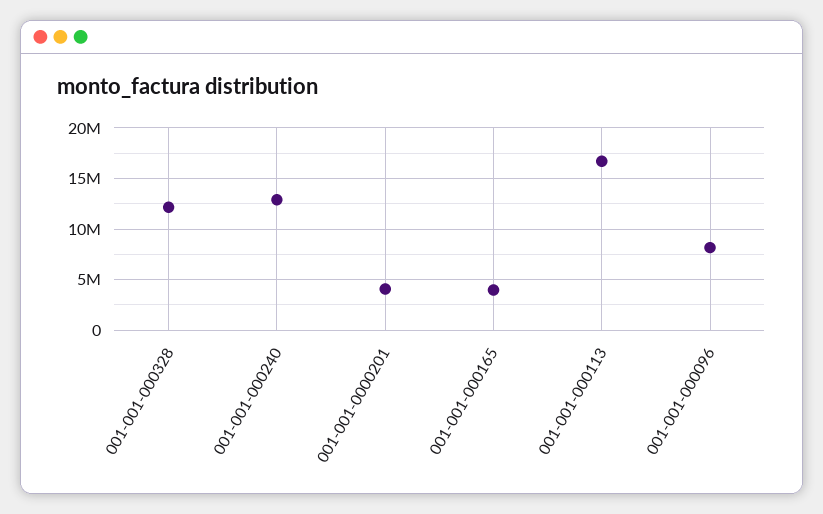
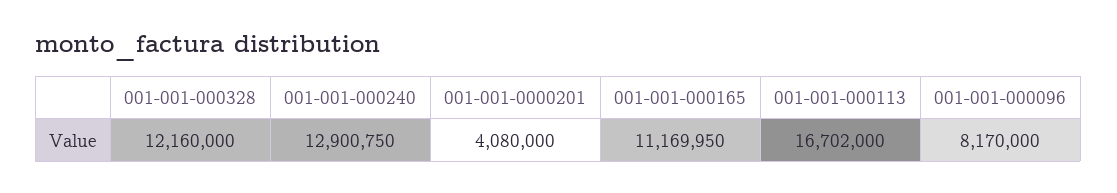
  {
    "001-001-000328": 12160000,
    "001-001-000240": 12900750,
    "001-001-0000201": 4080000,
-   "001-001-000165": 4000000,
+   "001-001-000165": 11169950,
    "001-001-000113": 16702000,
    "001-001-000096": 8170000
  }

